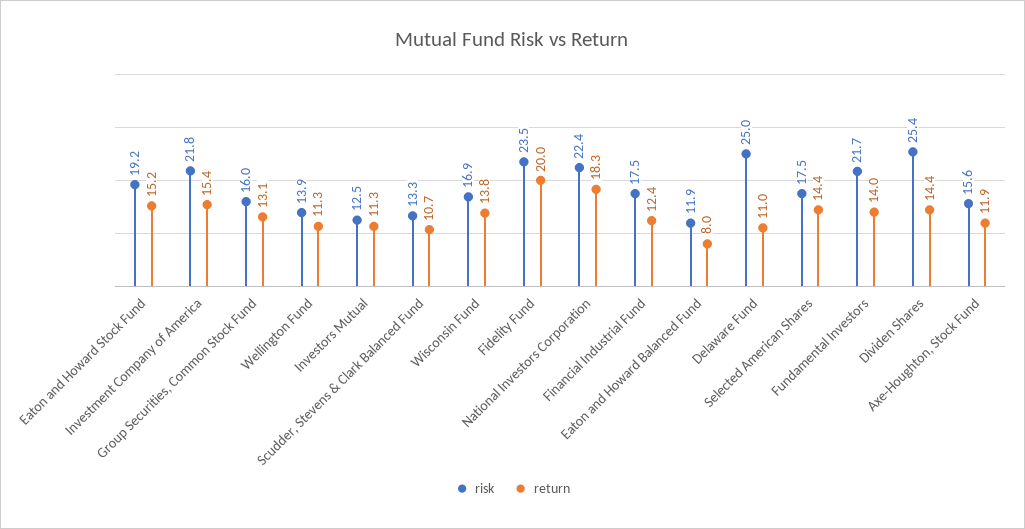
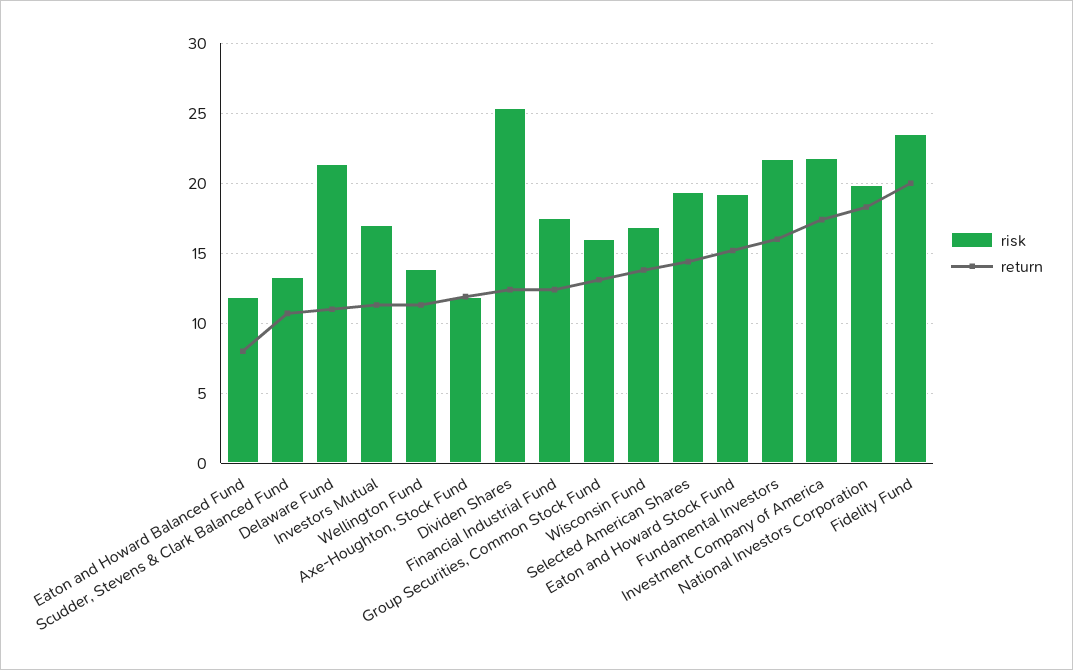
  {
    "risk": {
      "Eaton and Howard Stock Fund": 19.2,
      "Investment Company of America": 21.8,
      "Group Securities, Common Stock Fund": 16,
      "Wellington Fund": 13.9,
-     "Investors Mutual": 12.5,
+     "Investors Mutual": 17,
      "Scudder, Stevens & Clark Balanced Fund": 13.3,
      "Wisconsin Fund": 16.9,
      "Fidelity Fund": 23.5,
-     "National Investors Corporation": 22.4,
+     "National Investors Corporation": 20,
      "Financial Industrial Fund": 17.5,
      "Eaton and Howard Balanced Fund": 11.9,
-     "Delaware Fund": 25,
+     "Delaware Fund": 21.5,
-     "Selected American Shares": 17.5,
+     "Selected American Shares": 19.5,
      "Fundamental Investors": 21.7,
      "Dividen Shares": 25.4,
-     "Axe-Houghton, Stock Fund": 15.6
+     "Axe-Houghton, Stock Fund": 12
    },
    "return": {
      "Eaton and Howard Stock Fund": 15.2,
-     "Investment Company of America": 15.4,
+     "Investment Company of America": 17.5,
      "Group Securities, Common Stock Fund": 13.1,
      "Wellington Fund": 11.3,
      "Investors Mutual": 11.3,
      "Scudder, Stevens & Clark Balanced Fund": 10.7,
      "Wisconsin Fund": 13.8,
      "Fidelity Fund": 20,
      "National Investors Corporation": 18.3,
      "Financial Industrial Fund": 12.4,
      "Eaton and Howard Balanced Fund": 8,
      "Delaware Fund": 11,
      "Selected American Shares": 14.4,
-     "Fundamental Investors": 14,
+     "Fundamental Investors": 16,
-     "Dividen Shares": 14.4,
+     "Dividen Shares": 12.5,
      "Axe-Houghton, Stock Fund": 11.9
    }
  }

